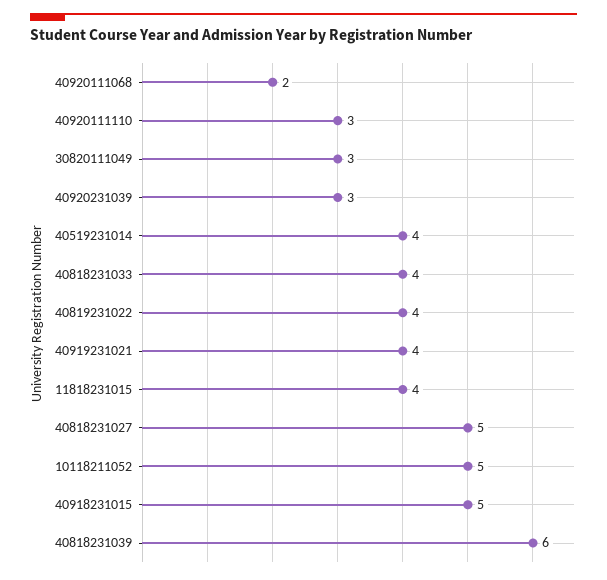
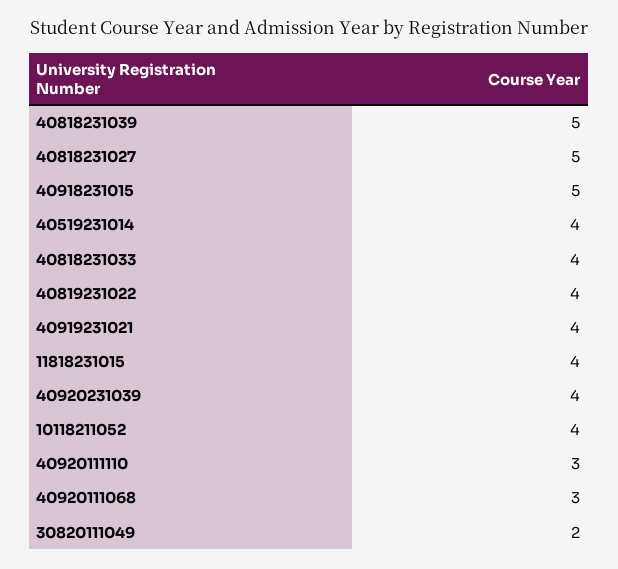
  {
-   "40920111068": 2,
+   "40920111068": 3,
    "40920111110": 3,
-   "30820111049": 3,
+   "30820111049": 2,
-   "40920231039": 3,
+   "40920231039": 4,
    "40519231014": 4,
    "40818231033": 4,
    "40819231022": 4,
    "40919231021": 4,
    "11818231015": 4,
    "40818231027": 5,
-   "10118211052": 5,
+   "10118211052": 4,
    "40918231015": 5,
-   "40818231039": 6
+   "40818231039": 5
  }

